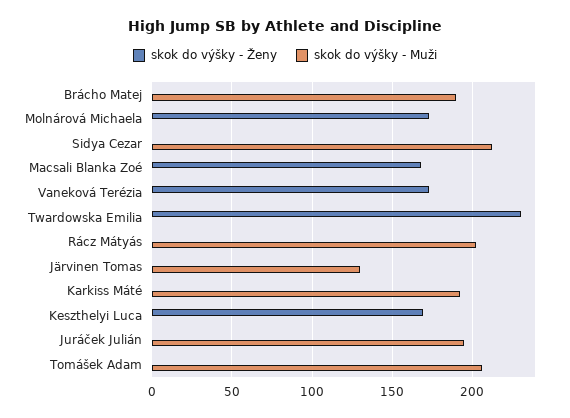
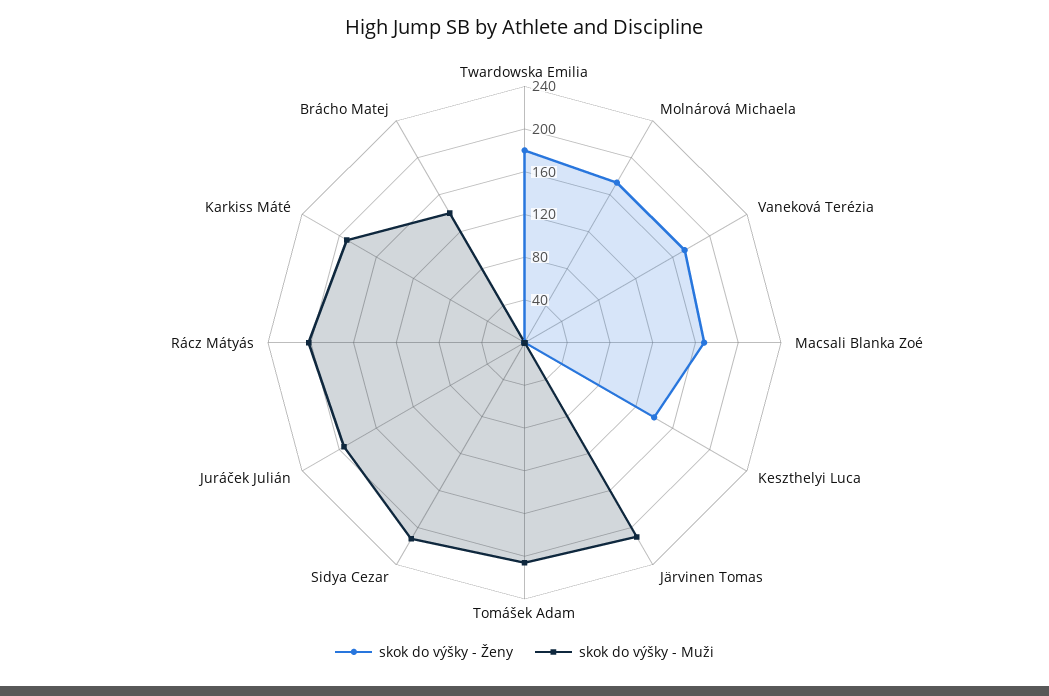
  {
    "skok do výšky - Ženy": {
      "Brácho Matej": 0,
      "Molnárová Michaela": 175,
      "Sidya Cezar": 0,
      "Macsali Blanka Zoé": 170,
      "Vaneková Terézia": 175,
-     "Twardowska Emilia": 230,
+     "Twardowska Emilia": 180,
      "Rácz Mátyás": 0,
      "Järvinen Tomas": 0,
      "Karkiss Máté": 0,
-     "Keszthelyi Luca": 170,
+     "Keszthelyi Luca": 140,
      "Juráček Julián": 0,
      "Tomášek Adam": 0
    },
    "skok do výšky - Muži": {
-     "Brácho Matej": 190,
+     "Brácho Matej": 140,
      "Molnárová Michaela": 0,
      "Sidya Cezar": 210,
      "Macsali Blanka Zoé": 0,
      "Vaneková Terézia": 0,
      "Twardowska Emilia": 0,
      "Rácz Mátyás": 200,
-     "Järvinen Tomas": 130,
+     "Järvinen Tomas": 210,
      "Karkiss Máté": 190,
      "Keszthelyi Luca": 0,
      "Juráček Julián": 195,
      "Tomášek Adam": 205
    }
  }

